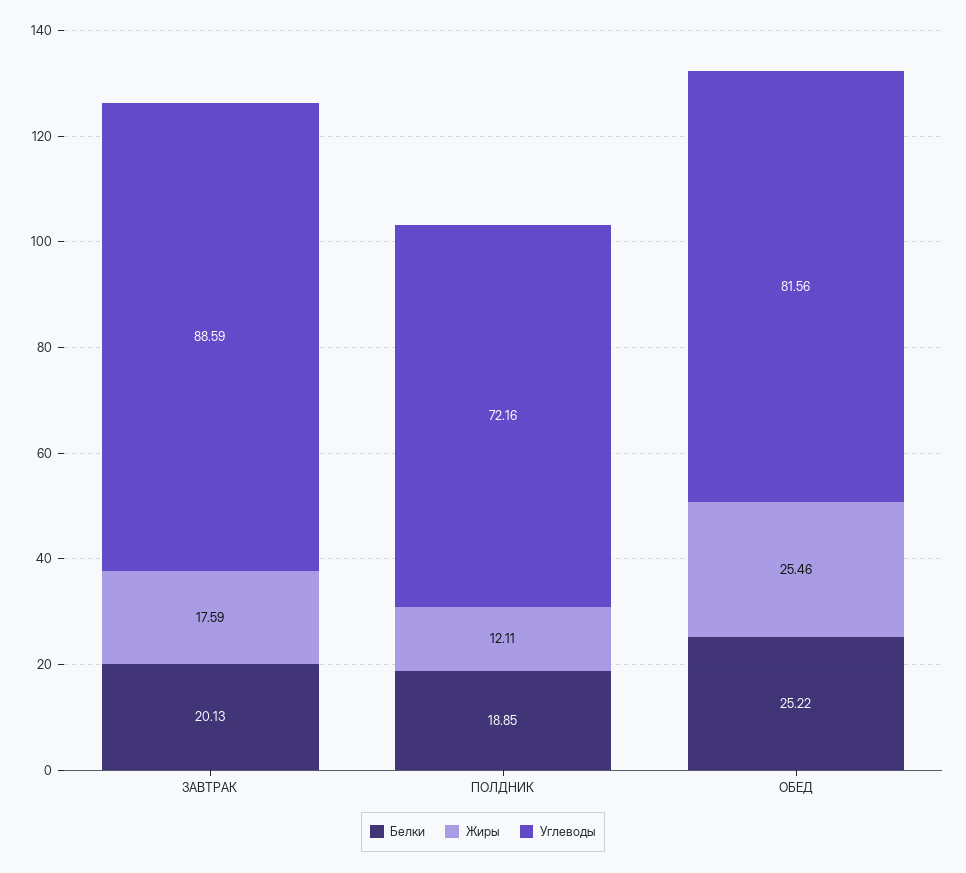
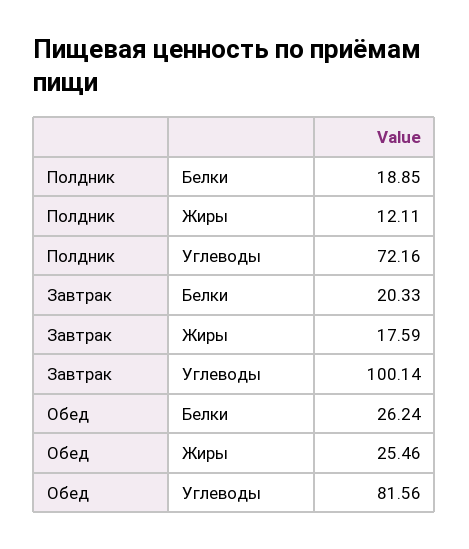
  {
    "Белки": {
-     "ЗАВТРАК": 20.13,
+     "ЗАВТРАК": 20.33,
      "ПОЛДНИК": 18.85,
-     "ОБЕД": 25.22
+     "ОБЕД": 26.24
    },
    "Жиры": {
      "ЗАВТРАК": 17.59,
      "ПОЛДНИК": 12.11,
      "ОБЕД": 25.46
    },
    "Углеводы": {
-     "ЗАВТРАК": 88.59,
+     "ЗАВТРАК": 100.14,
      "ПОЛДНИК": 72.16,
      "ОБЕД": 81.56
    }
  }

